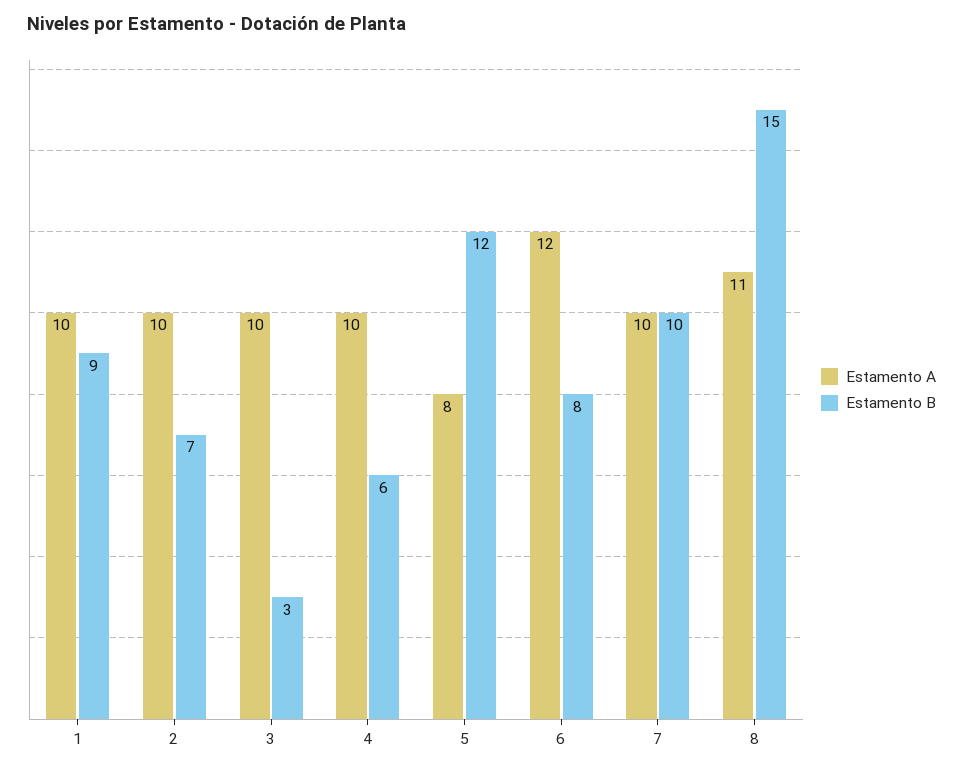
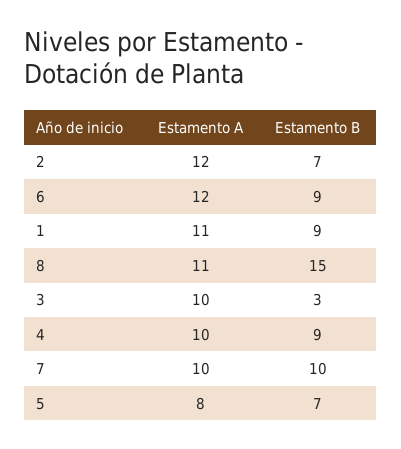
  {
    "Estamento A": {
-     "1": 10,
+     "1": 11,
-     "2": 10,
+     "2": 12,
      "3": 10,
      "4": 10,
      "5": 8,
      "6": 12,
      "7": 10,
      "8": 11
    },
    "Estamento B": {
      "1": 9,
      "2": 7,
      "3": 3,
-     "4": 6,
+     "4": 9,
-     "5": 12,
+     "5": 7,
-     "6": 8,
+     "6": 9,
      "7": 10,
      "8": 15
    }
  }

